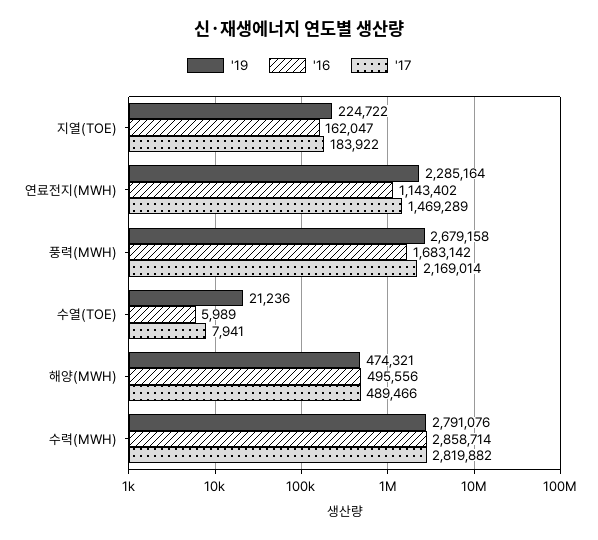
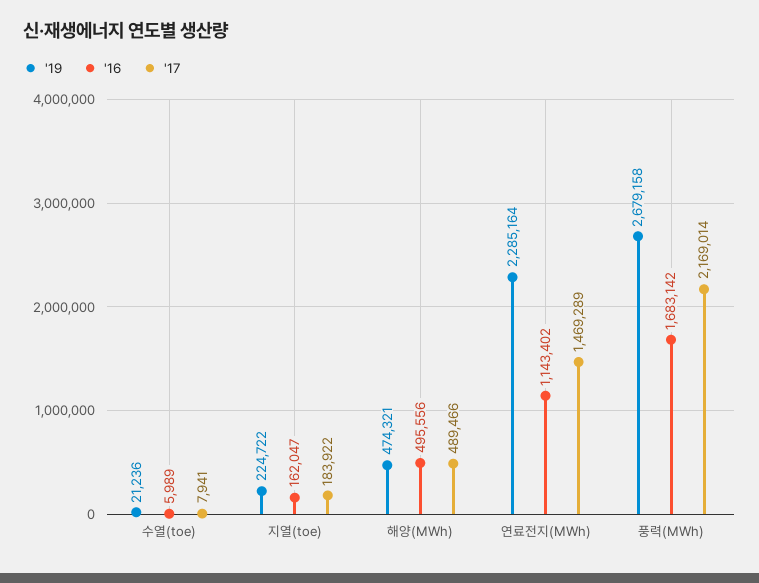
  {
    "'19": {
      "지열(TOE)": 224722,
      "연료전지(MWH)": 2285164,
      "풍력(MWH)": 2679158,
      "수열(TOE)": 21236,
-     "해양(MWH)": 474321,
+     "해양(MWH)": 474321
-     "수력(MWH)": 2791076
    },
    "'16": {
      "지열(TOE)": 162047,
      "연료전지(MWH)": 1143402,
      "풍력(MWH)": 1683142,
      "수열(TOE)": 5989,
-     "해양(MWH)": 495556,
+     "해양(MWH)": 495556
-     "수력(MWH)": 2858714
    },
    "'17": {
      "지열(TOE)": 183922,
      "연료전지(MWH)": 1469289,
      "풍력(MWH)": 2169014,
      "수열(TOE)": 7941,
-     "해양(MWH)": 489466,
+     "해양(MWH)": 489466
-     "수력(MWH)": 2819882
    }
  }

